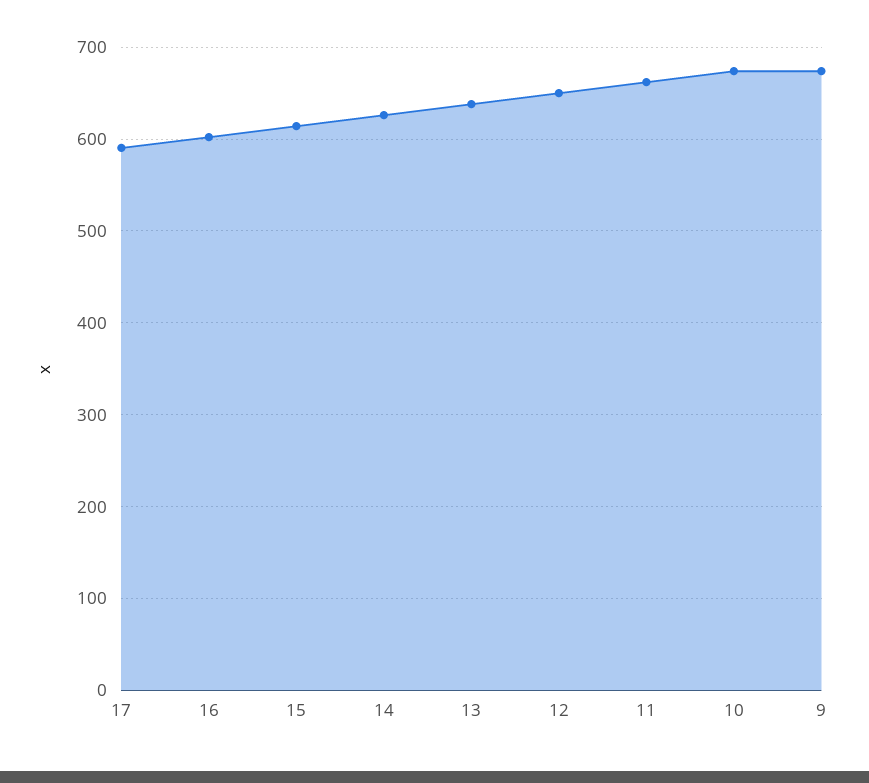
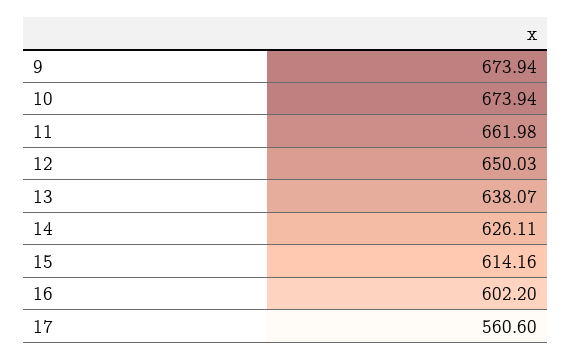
  {
-   "17": 590,
+   "17": 560.6,
    "16": 602.2,
    "15": 614.16,
    "14": 626.11,
    "13": 638.07,
    "12": 650.03,
    "11": 661.98,
    "10": 673.94,
    "9": 673.94
  }

